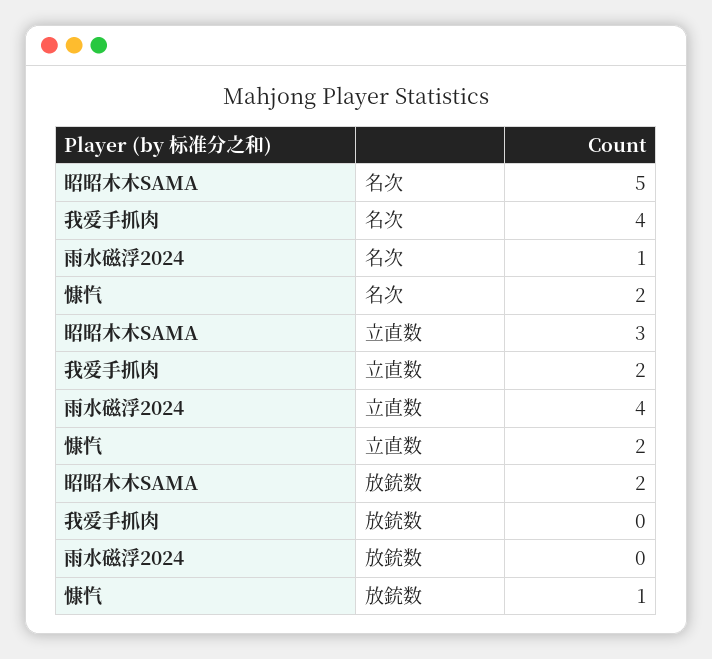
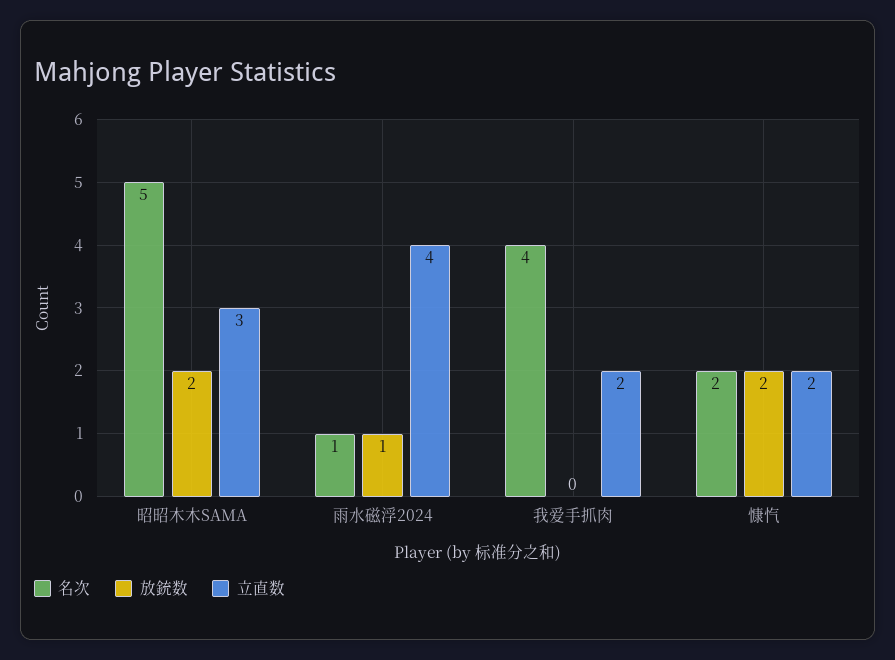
  {
    "名次": {
      "昭昭木木SAMA": 5,
      "我爱手抓肉": 4,
      "雨水磁浮2024": 1,
      "慷忾": 2
    },
    "立直数": {
      "昭昭木木SAMA": 3,
      "我爱手抓肉": 2,
      "雨水磁浮2024": 4,
      "慷忾": 2
    },
    "放銃数": {
      "昭昭木木SAMA": 2,
      "我爱手抓肉": 0,
-     "雨水磁浮2024": 0,
+     "雨水磁浮2024": 1,
-     "慷忾": 1
+     "慷忾": 2
    }
  }

